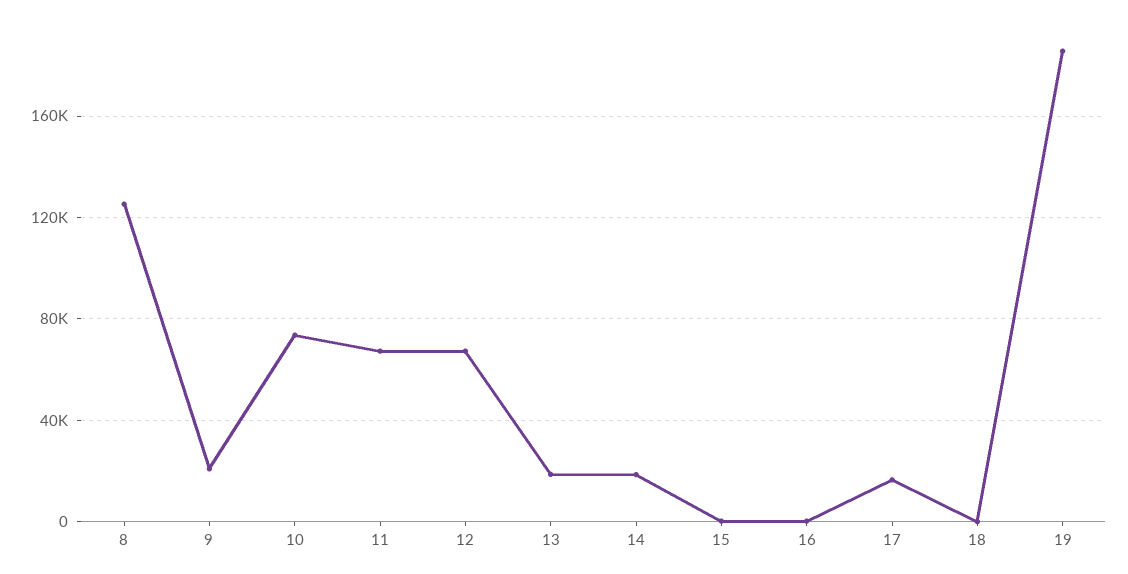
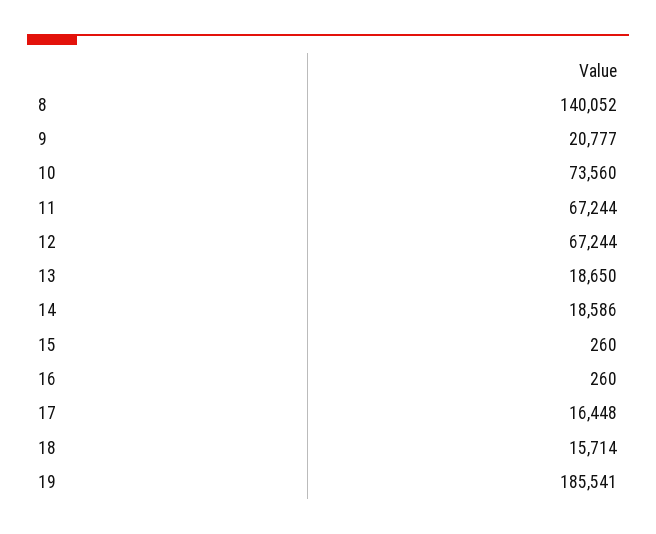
  {
-   "8": 125000,
+   "8": 140052,
    "9": 20777,
    "10": 73560,
    "11": 67244,
    "12": 67244,
    "13": 18650,
    "14": 18586,
    "15": 260,
    "16": 260,
    "17": 16448,
-   "18": 0,
+   "18": 15714,
    "19": 185541
  }

